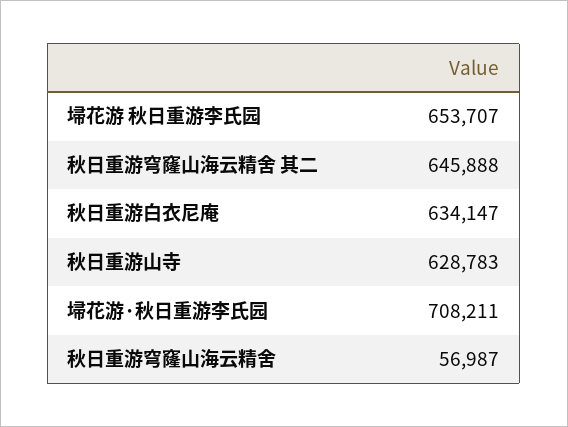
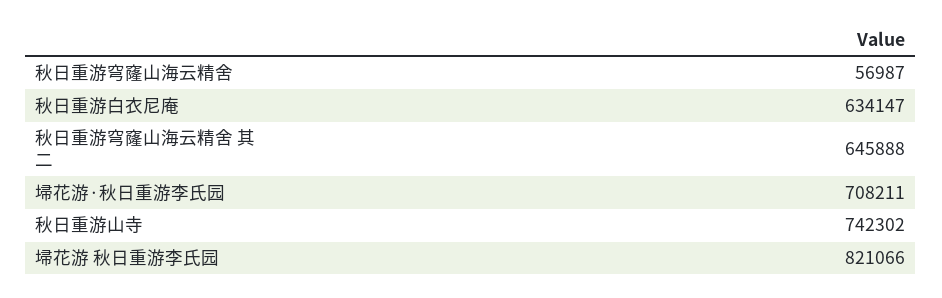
  {
-   "埽花游 秋日重游李氏园": 653707,
+   "埽花游 秋日重游李氏园": 821066,
    "秋日重游穹窿山海云精舍 其二": 645888,
    "秋日重游白衣尼庵": 634147,
-   "秋日重游山寺": 628783,
+   "秋日重游山寺": 742302,
    "埽花游·秋日重游李氏园": 708211,
    "秋日重游穹窿山海云精舍": 56987
  }

